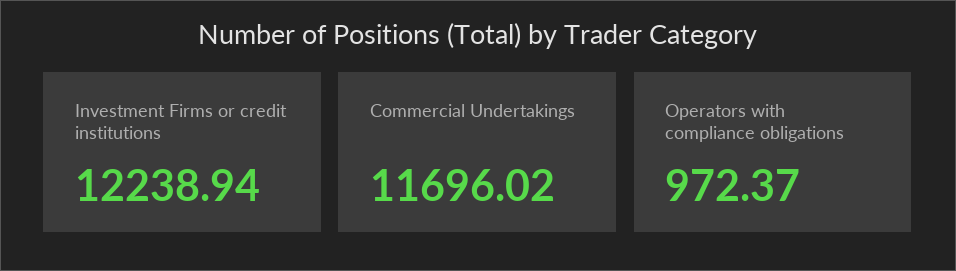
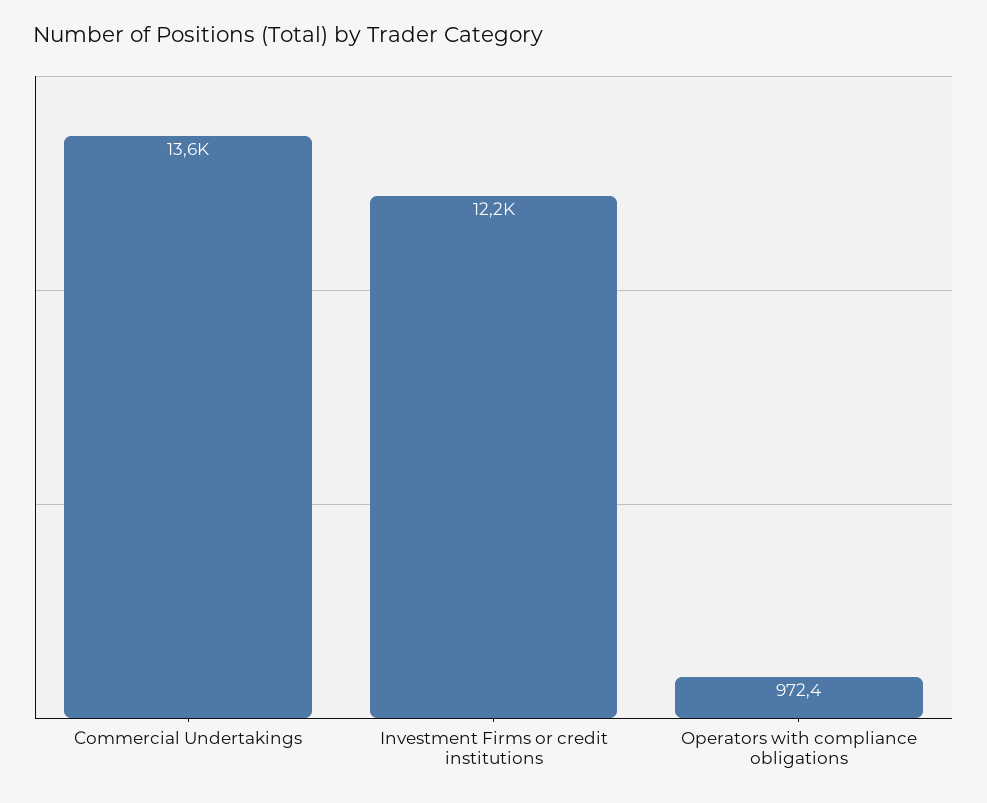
  {
    "Investment Firms or credit institutions": 12238.94,
-   "Commercial Undertakings": 11696.02,
+   "Commercial Undertakings": 13600,
    "Operators with compliance obligations": 972.37
  }

